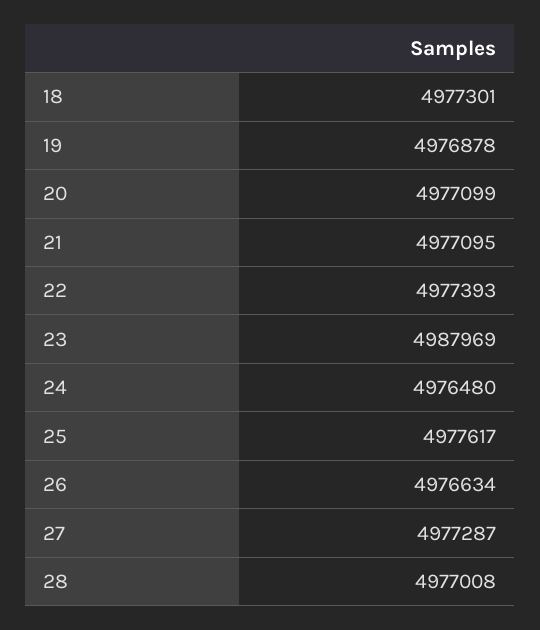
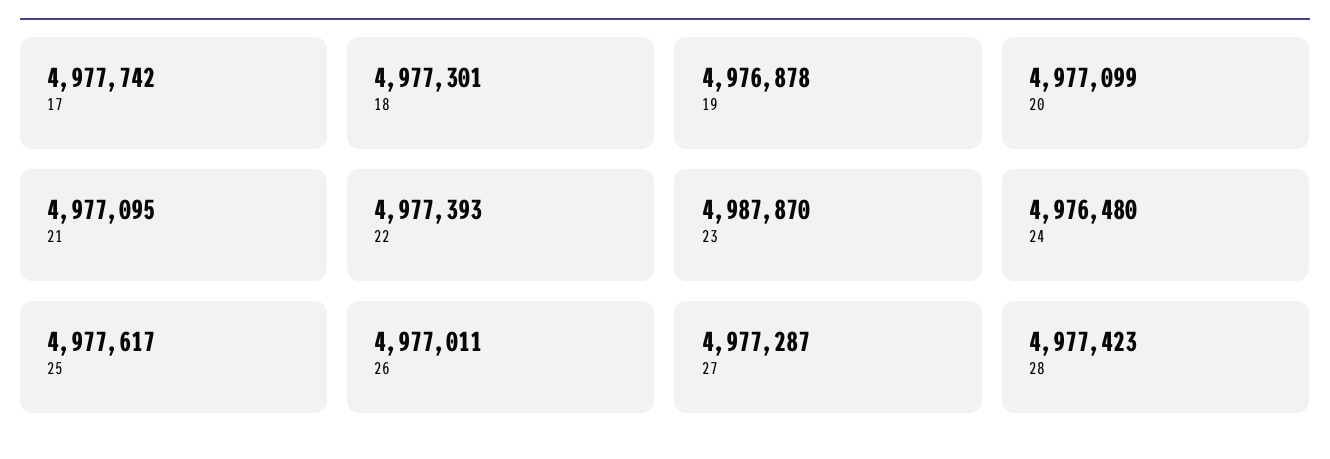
  {
    "18": 4977301,
    "19": 4976878,
    "20": 4977099,
    "21": 4977095,
    "22": 4977393,
-   "23": 4987969,
+   "23": 4987870,
    "24": 4976480,
    "25": 4977617,
-   "26": 4976634,
+   "26": 4977011,
    "27": 4977287,
-   "28": 4977008
+   "28": 4977423,
+   "17": 4977742
  }

